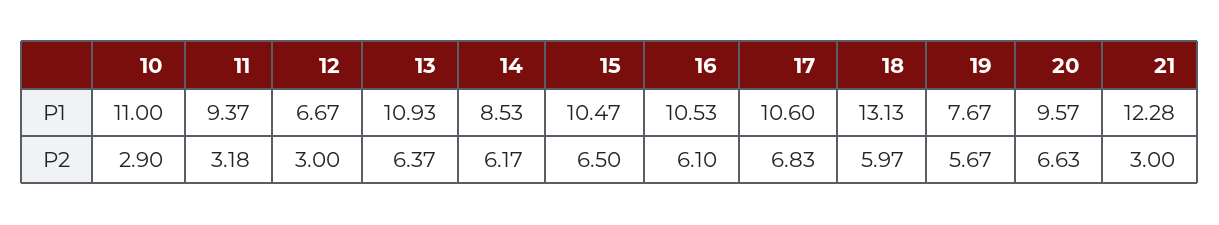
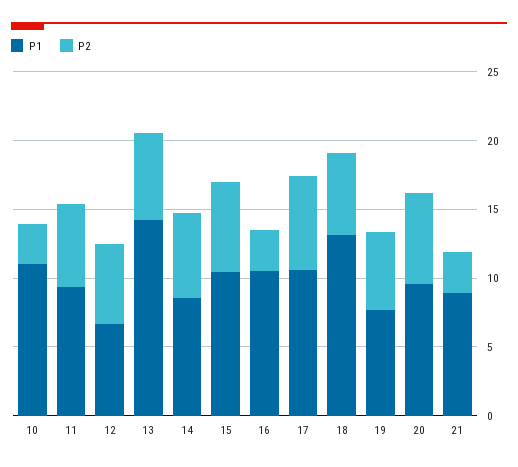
  {
    "P1": {
      "10": 11,
      "11": 9.37,
      "12": 6.67,
-     "13": 10.93,
+     "13": 14,
      "14": 8.53,
      "15": 10.47,
      "16": 10.53,
      "17": 10.6,
      "18": 13.13,
      "19": 7.67,
      "20": 9.57,
-     "21": 12.28
+     "21": 9
    },
    "P2": {
      "10": 2.9,
-     "11": 3.18,
+     "11": 6,
-     "12": 3,
+     "12": 6,
      "13": 6.37,
      "14": 6.17,
      "15": 6.5,
-     "16": 6.1,
+     "16": 3,
      "17": 6.83,
      "18": 5.97,
      "19": 5.67,
      "20": 6.63,
      "21": 3
    }
  }

